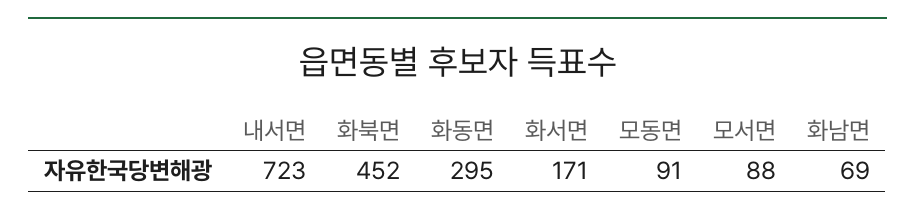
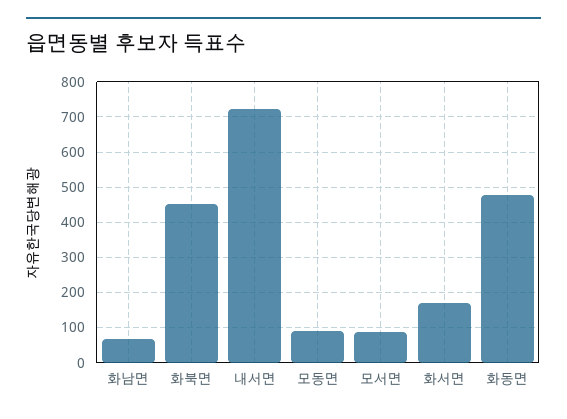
  {
    "내서면": 723,
    "화북면": 452,
-   "화동면": 295,
+   "화동면": 480,
    "화서면": 171,
    "모동면": 91,
    "모서면": 88,
    "화남면": 69
  }

